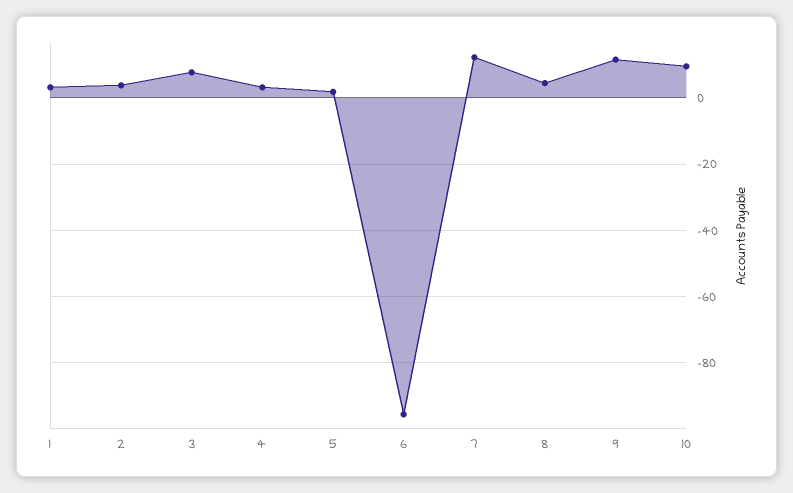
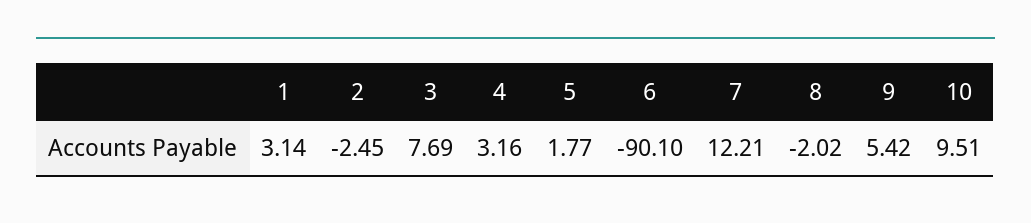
  {
    "1": 3.14,
-   "2": 4,
+   "2": -2.45,
    "3": 7.69,
    "4": 3.16,
    "5": 1.77,
-   "6": -96,
+   "6": -90.1,
    "7": 12.21,
-   "8": 4,
+   "8": -2.02,
-   "9": 12,
+   "9": 5.42,
    "10": 9.51
  }

